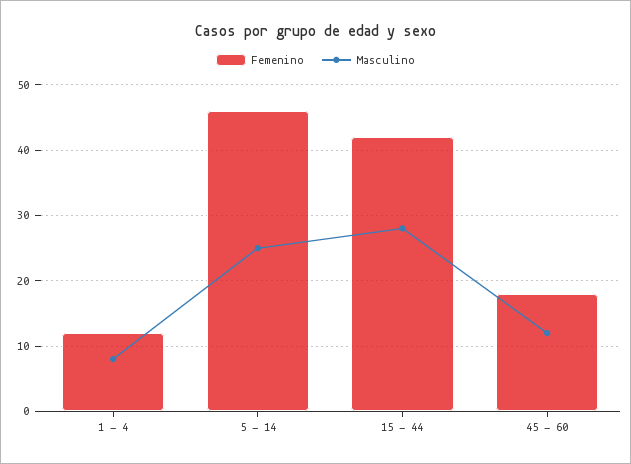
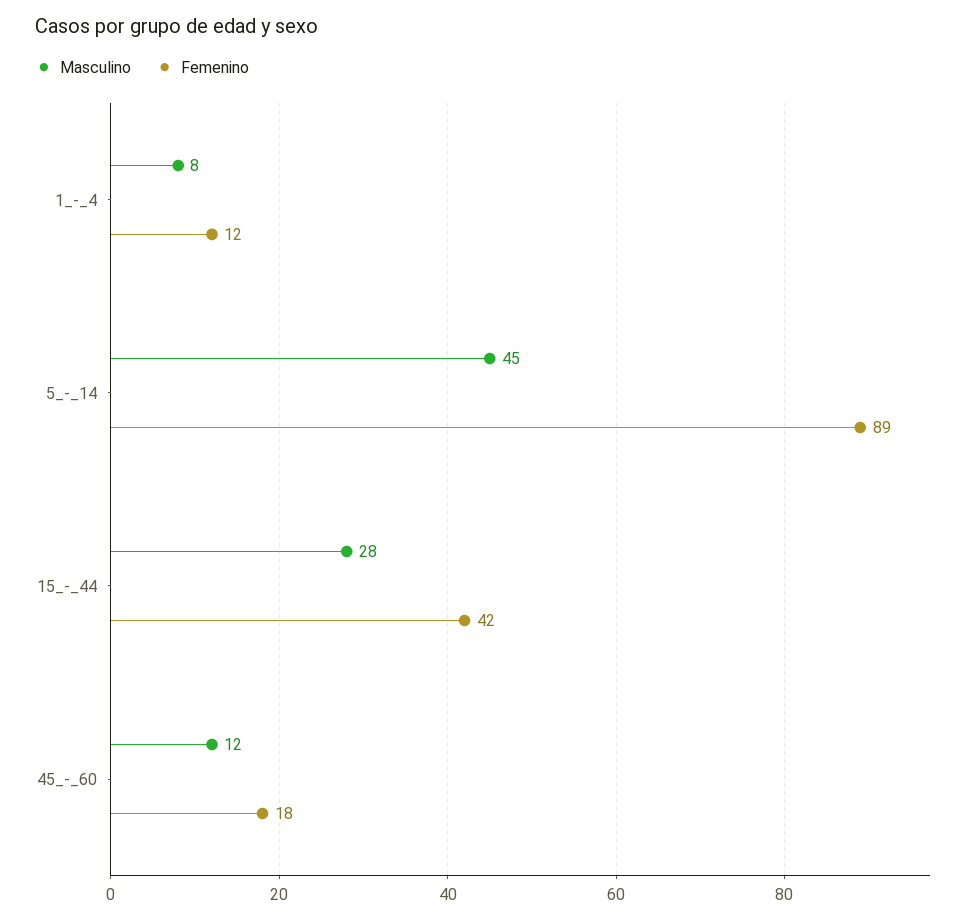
  {
    "Femenino": {
      "1 - 4": 12,
-     "5 - 14": 46,
+     "5 - 14": 89,
      "15 - 44": 42,
      "45 - 60": 18
    },
    "Masculino": {
      "1 - 4": 8,
-     "5 - 14": 25,
+     "5 - 14": 45,
      "15 - 44": 28,
      "45 - 60": 12
    }
  }

